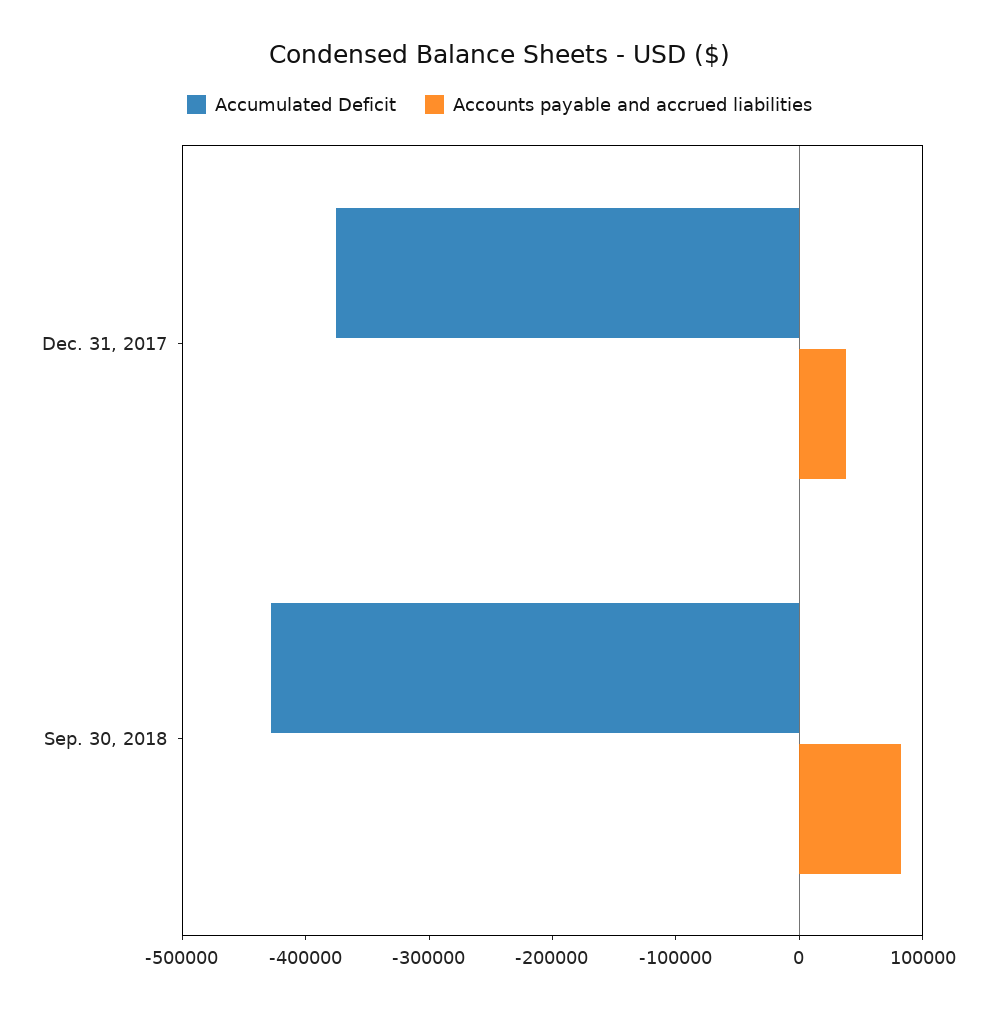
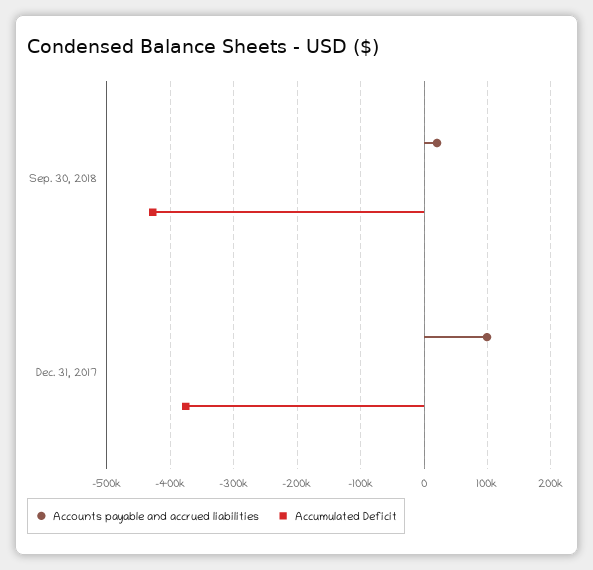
  {
    "Accumulated Deficit": {
      "Dec. 31, 2017": -380000,
      "Sep. 30, 2018": -430000
    },
    "Accounts payable and accrued liabilities": {
-     "Dec. 31, 2017": 40000,
+     "Dec. 31, 2017": 100000,
-     "Sep. 30, 2018": 80000
+     "Sep. 30, 2018": 20000
    }
  }

